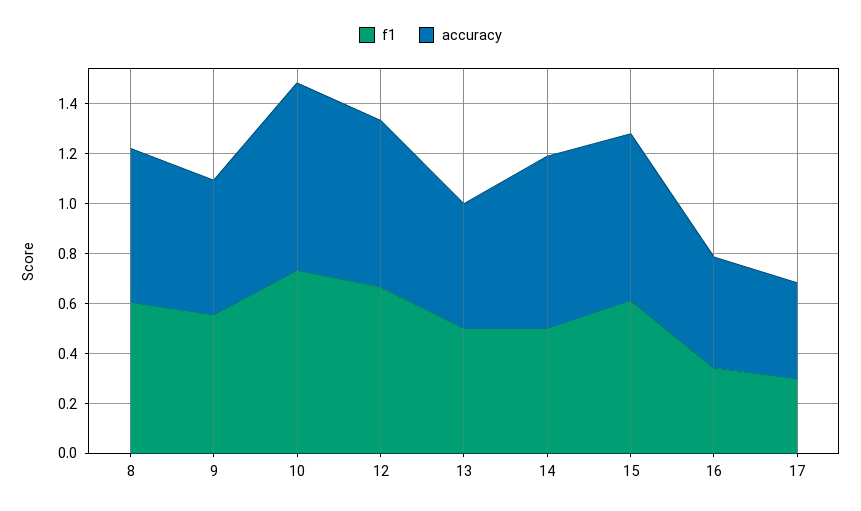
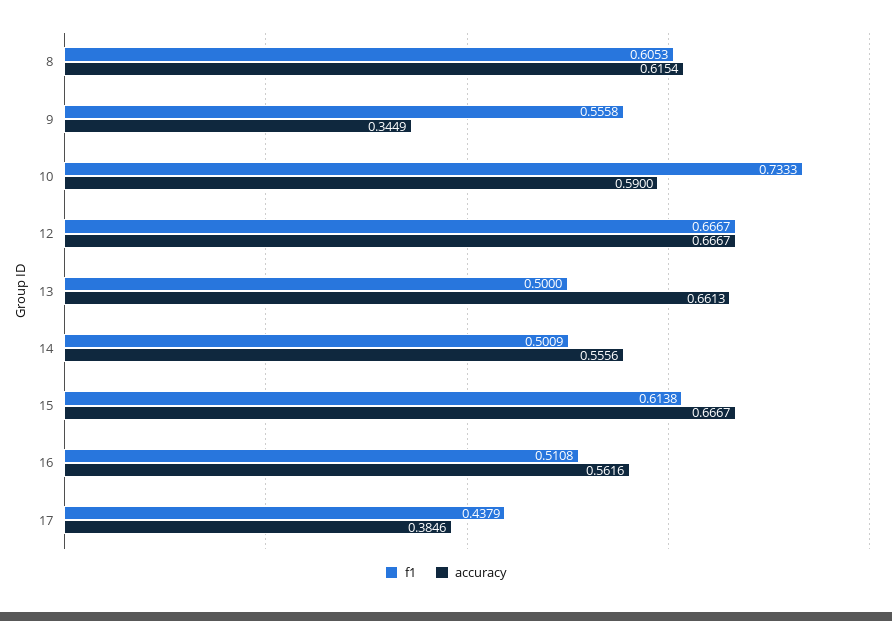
  {
    "f1": {
      "8": 0.6053,
      "9": 0.5558,
      "10": 0.7333,
      "12": 0.6667,
      "13": 0.5,
      "14": 0.5009,
      "15": 0.6138,
-     "16": 0.35,
+     "16": 0.5108,
-     "17": 0.3
+     "17": 0.4379
    },
    "accuracy": {
      "8": 0.6154,
-     "9": 0.55,
+     "9": 0.3449,
-     "10": 0.75,
+     "10": 0.59,
      "12": 0.6667,
-     "13": 0.5,
+     "13": 0.6613,
-     "14": 0.7,
+     "14": 0.5556,
      "15": 0.6667,
-     "16": 0.45,
+     "16": 0.5616,
      "17": 0.3846
    }
  }

